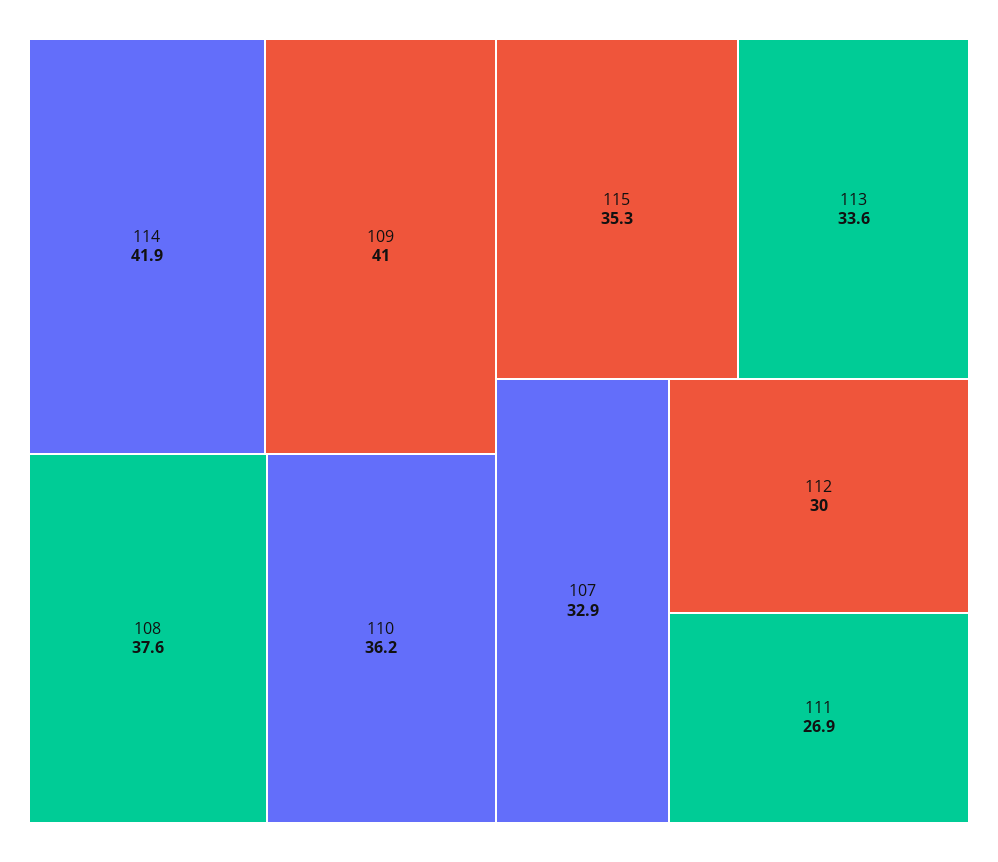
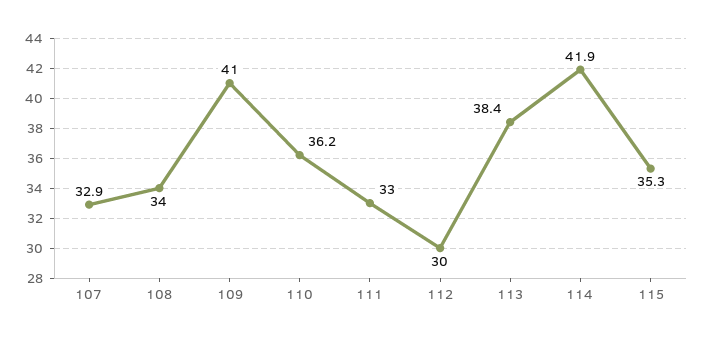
  {
    "114": 41.9,
    "109": 41,
-   "108": 37.6,
+   "108": 34,
    "110": 36.2,
    "115": 35.3,
-   "113": 33.6,
+   "113": 38.4,
    "107": 32.9,
    "112": 30,
-   "111": 26.9
+   "111": 33
  }

